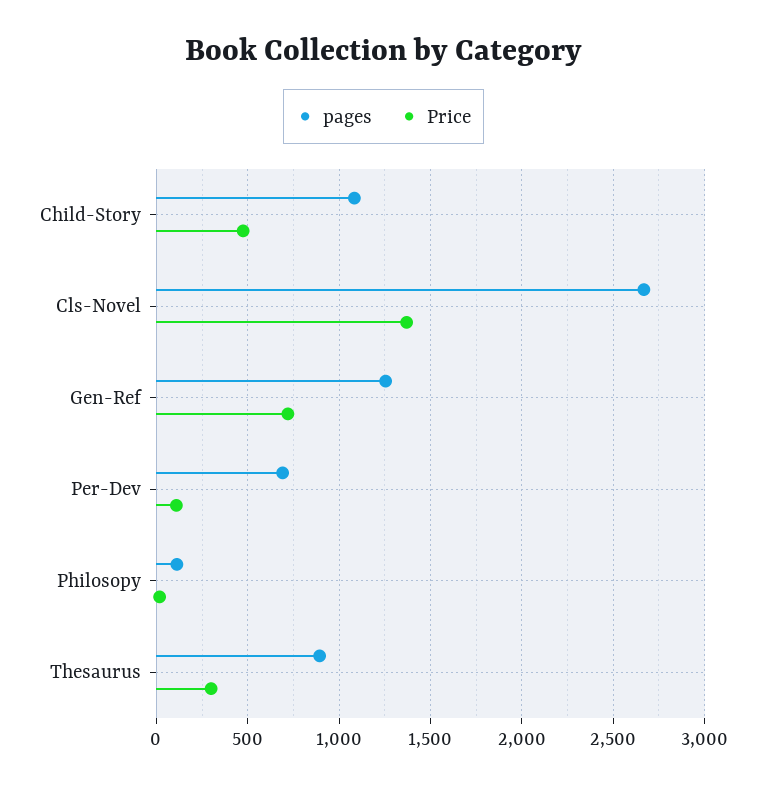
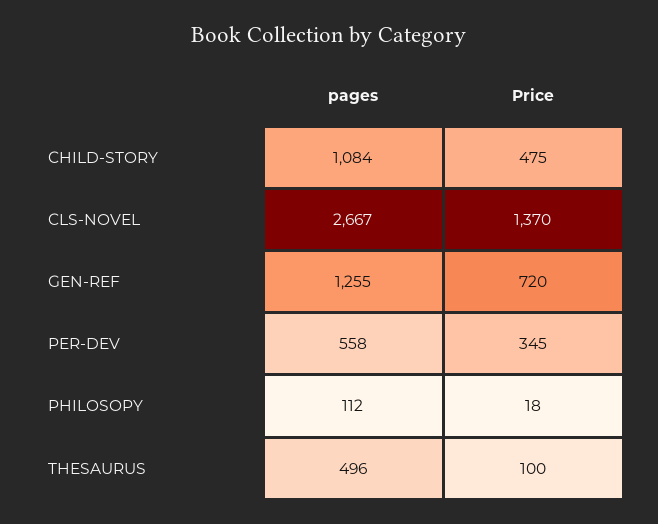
  {
    "pages": {
      "Child-Story": 1084,
      "Cls-Novel": 2667,
      "Gen-Ref": 1255,
-     "Per-Dev": 700,
+     "Per-Dev": 558,
      "Philosopy": 112,
-     "Thesaurus": 900
+     "Thesaurus": 496
    },
    "Price": {
      "Child-Story": 475,
      "Cls-Novel": 1370,
      "Gen-Ref": 720,
-     "Per-Dev": 100,
+     "Per-Dev": 345,
      "Philosopy": 18,
-     "Thesaurus": 300
+     "Thesaurus": 100
    }
  }

